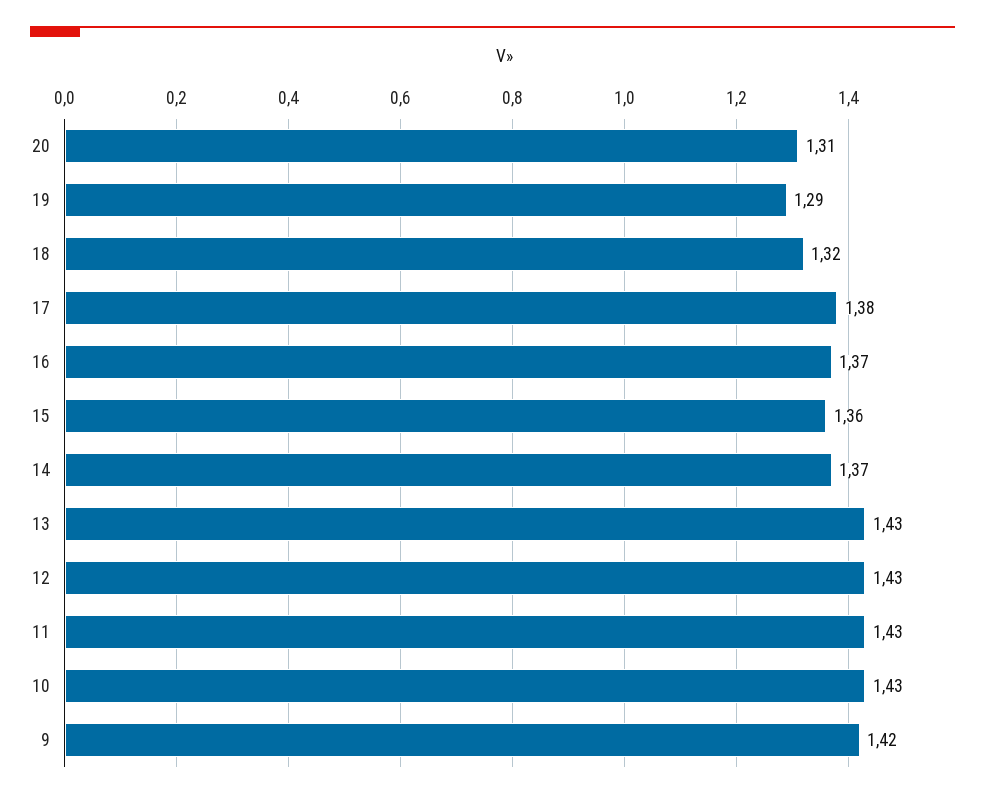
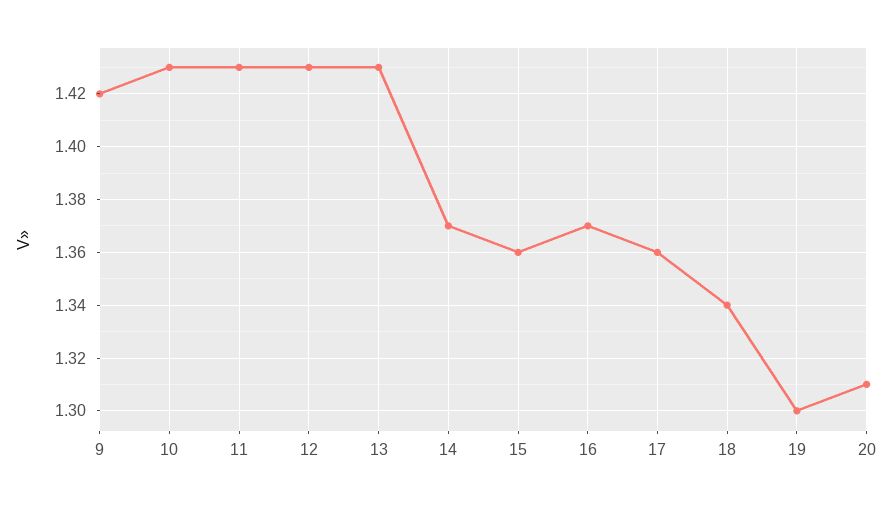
  {
    "20": 1.31,
-   "19": 1.29,
+   "19": 1.3,
-   "18": 1.32,
+   "18": 1.34,
-   "17": 1.38,
+   "17": 1.36,
    "16": 1.37,
    "15": 1.36,
    "14": 1.37,
    "13": 1.43,
    "12": 1.43,
    "11": 1.43,
    "10": 1.43,
    "9": 1.42
  }

